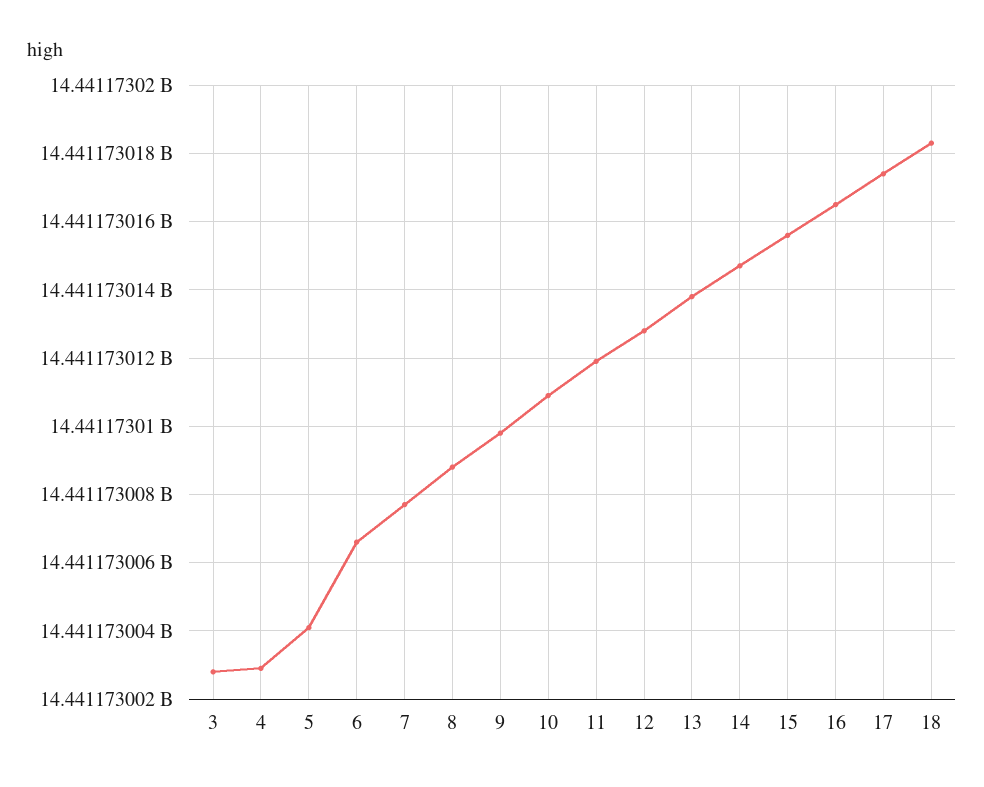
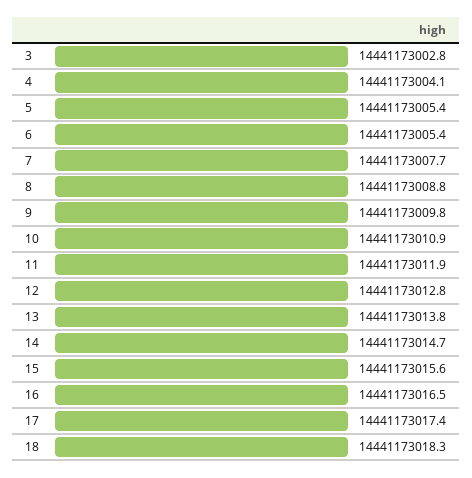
  {
    "3": 14441173002.8,
-   "4": 14441173003,
+   "4": 14441173004.1,
-   "5": 14441173004,
+   "5": 14441173005.4,
-   "6": 14441173006.5,
+   "6": 14441173005.4,
    "7": 14441173007.7,
    "8": 14441173008.8,
    "9": 14441173009.8,
    "10": 14441173010.9,
    "11": 14441173011.9,
    "12": 14441173012.8,
    "13": 14441173013.8,
    "14": 14441173014.7,
    "15": 14441173015.6,
    "16": 14441173016.5,
    "17": 14441173017.4,
    "18": 14441173018.3
  }

